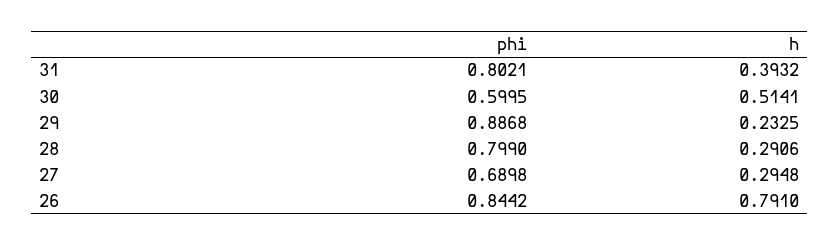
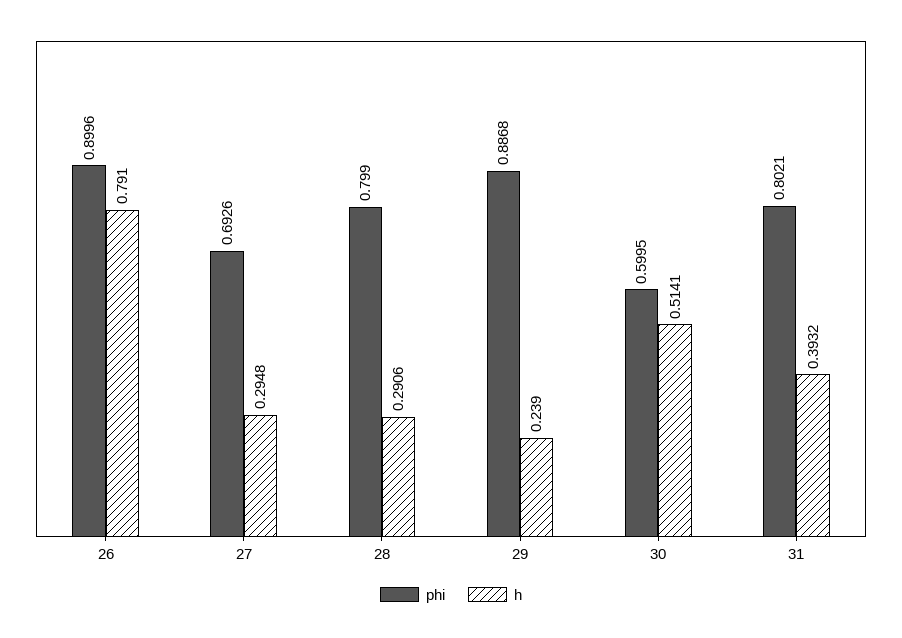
  {
    "phi": {
      "31": 0.8021,
      "30": 0.5995,
      "29": 0.8868,
      "28": 0.799,
-     "27": 0.6898,
+     "27": 0.6926,
-     "26": 0.8442
+     "26": 0.8996
    },
    "h": {
      "31": 0.3932,
      "30": 0.5141,
-     "29": 0.2325,
+     "29": 0.239,
      "28": 0.2906,
      "27": 0.2948,
      "26": 0.791
    }
  }

